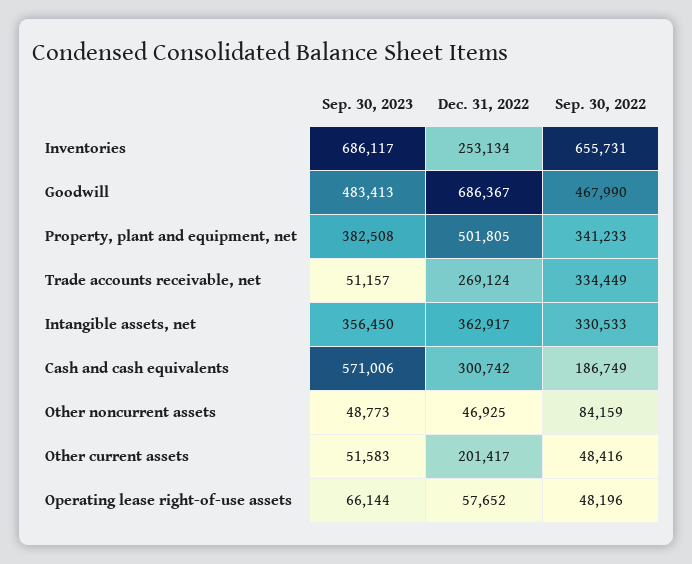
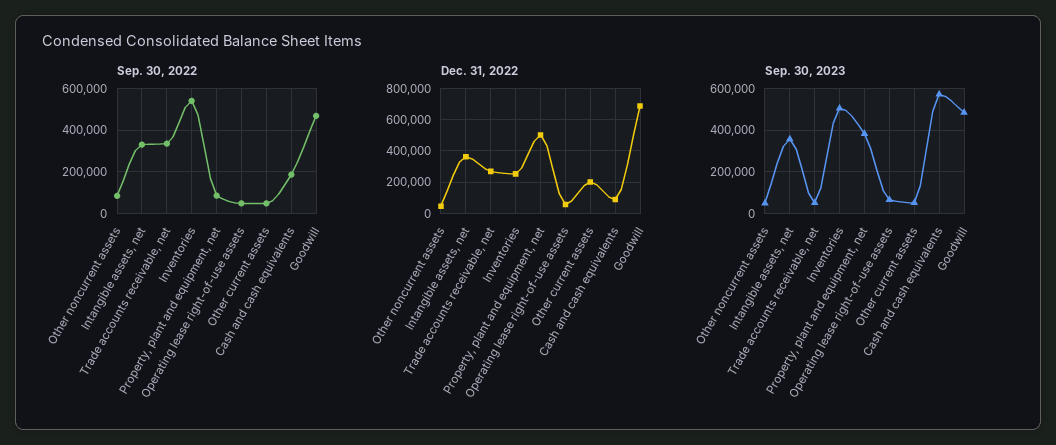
  {
    "Sep. 30, 2023": {
-     "Inventories": 686117,
+     "Inventories": 500000,
      "Goodwill": 483413,
      "Property, plant and equipment, net": 382508,
      "Trade accounts receivable, net": 51157,
      "Intangible assets, net": 356450,
      "Cash and cash equivalents": 571006,
      "Other noncurrent assets": 48773,
      "Other current assets": 51583,
      "Operating lease right-of-use assets": 66144
    },
    "Dec. 31, 2022": {
      "Inventories": 253134,
      "Goodwill": 686367,
      "Property, plant and equipment, net": 501805,
      "Trade accounts receivable, net": 269124,
      "Intangible assets, net": 362917,
-     "Cash and cash equivalents": 300742,
+     "Cash and cash equivalents": 100000,
      "Other noncurrent assets": 46925,
      "Other current assets": 201417,
      "Operating lease right-of-use assets": 57652
    },
    "Sep. 30, 2022": {
-     "Inventories": 655731,
+     "Inventories": 550000,
      "Goodwill": 467990,
-     "Property, plant and equipment, net": 341233,
+     "Property, plant and equipment, net": 100000,
      "Trade accounts receivable, net": 334449,
      "Intangible assets, net": 330533,
      "Cash and cash equivalents": 186749,
      "Other noncurrent assets": 84159,
      "Other current assets": 48416,
      "Operating lease right-of-use assets": 48196
    }
  }

